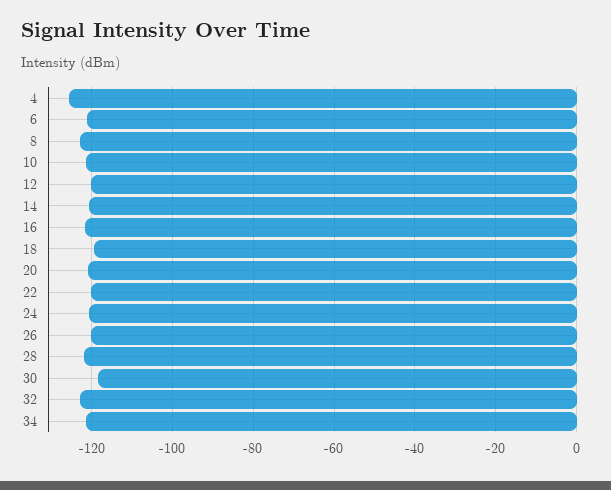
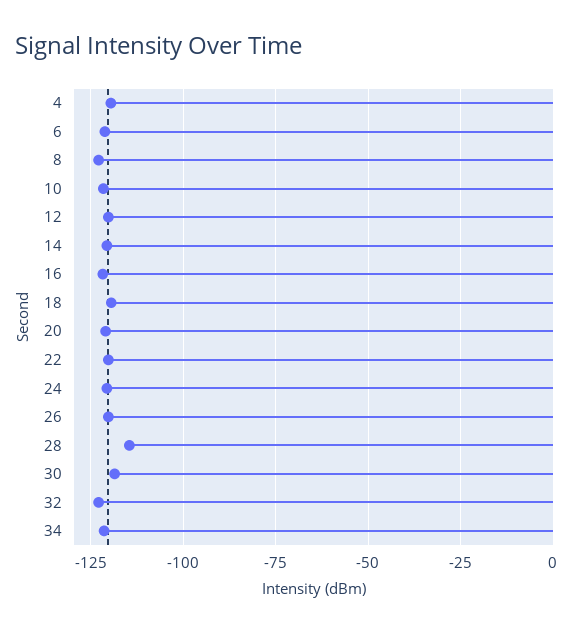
  {
-   "4": -126,
+   "4": -120,
    "6": -122,
    "8": -122,
    "10": -122,
    "12": -120,
    "14": -120,
    "16": -122,
    "18": -120,
    "20": -120,
    "22": -120,
    "24": -120,
    "26": -120,
-   "28": -122,
+   "28": -115,
    "30": -118,
    "32": -122,
    "34": -122
  }

